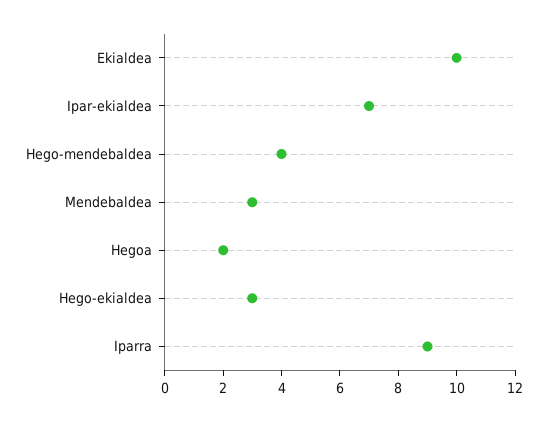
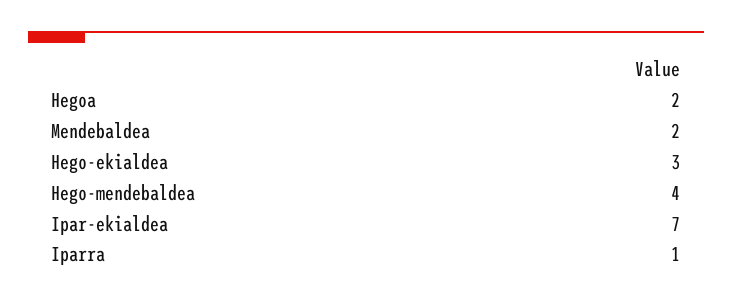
  {
-   "Ekialdea": 10,
    "Ipar-ekialdea": 7,
    "Hego-mendebaldea": 4,
-   "Mendebaldea": 3,
+   "Mendebaldea": 2,
    "Hegoa": 2,
    "Hego-ekialdea": 3,
-   "Iparra": 9
+   "Iparra": 1
  }

